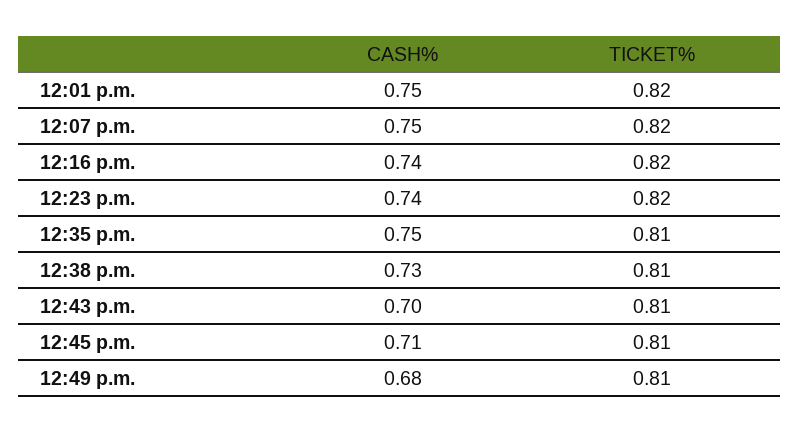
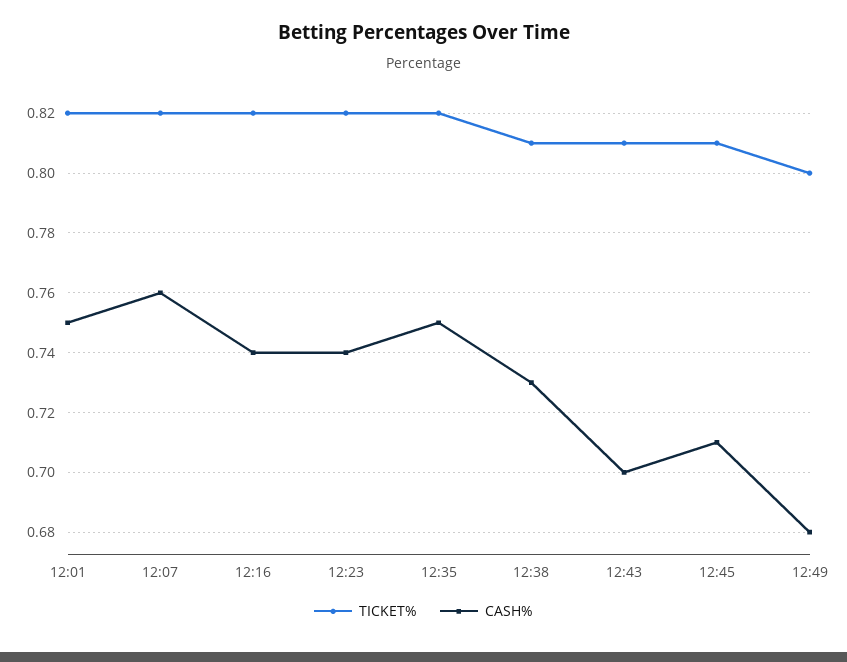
  {
    "CASH%": {
      "12:01 p.m.": 0.75,
-     "12:07 p.m.": 0.75,
+     "12:07 p.m.": 0.76,
      "12:16 p.m.": 0.74,
      "12:23 p.m.": 0.74,
      "12:35 p.m.": 0.75,
      "12:38 p.m.": 0.73,
      "12:43 p.m.": 0.7,
      "12:45 p.m.": 0.71,
      "12:49 p.m.": 0.68
    },
    "TICKET%": {
      "12:01 p.m.": 0.82,
      "12:07 p.m.": 0.82,
      "12:16 p.m.": 0.82,
      "12:23 p.m.": 0.82,
-     "12:35 p.m.": 0.81,
+     "12:35 p.m.": 0.82,
      "12:38 p.m.": 0.81,
      "12:43 p.m.": 0.81,
      "12:45 p.m.": 0.81,
-     "12:49 p.m.": 0.81
+     "12:49 p.m.": 0.8
    }
  }

